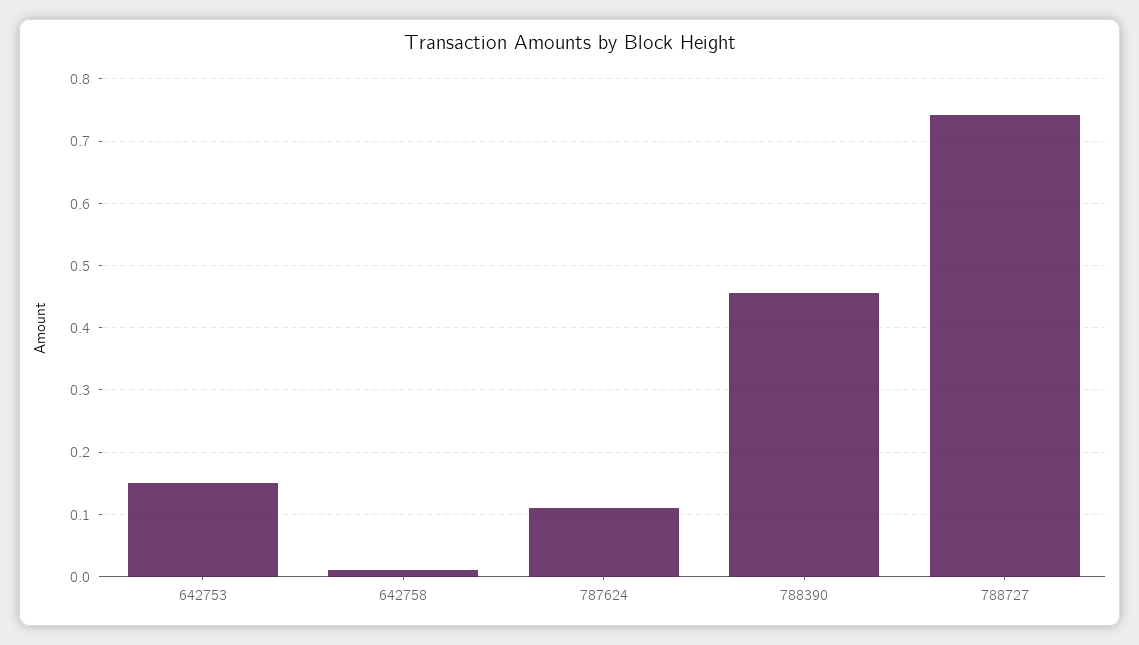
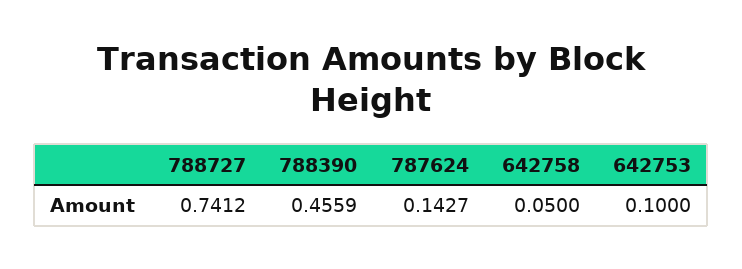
  {
-   "642753": 0.15,
+   "642753": 0.1,
-   "642758": 0.01,
+   "642758": 0.05,
-   "787624": 0.11,
+   "787624": 0.1427,
    "788390": 0.4559,
    "788727": 0.7412
  }

